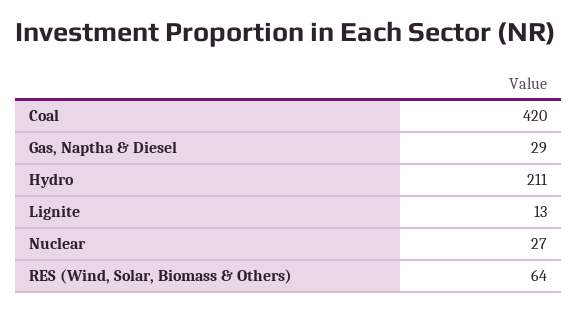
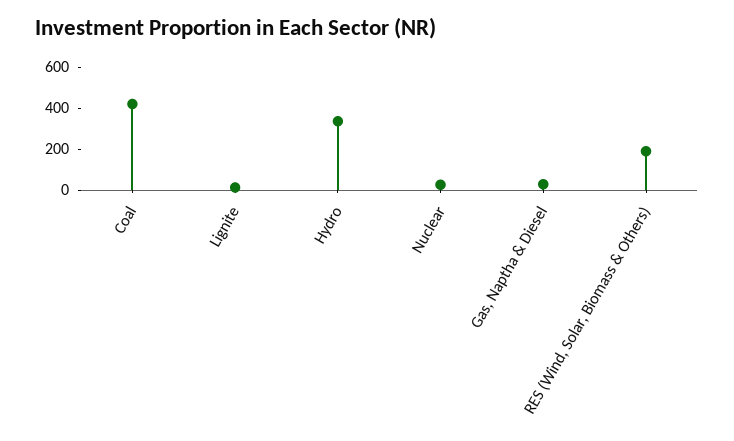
  {
    "Coal": 420,
    "Gas, Naptha & Diesel": 29,
-   "Hydro": 211,
+   "Hydro": 350,
    "Lignite": 13,
    "Nuclear": 27,
-   "RES (Wind, Solar, Biomass & Others)": 64
+   "RES (Wind, Solar, Biomass & Others)": 200
  }

